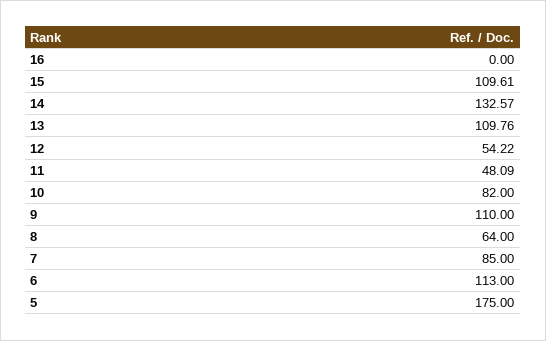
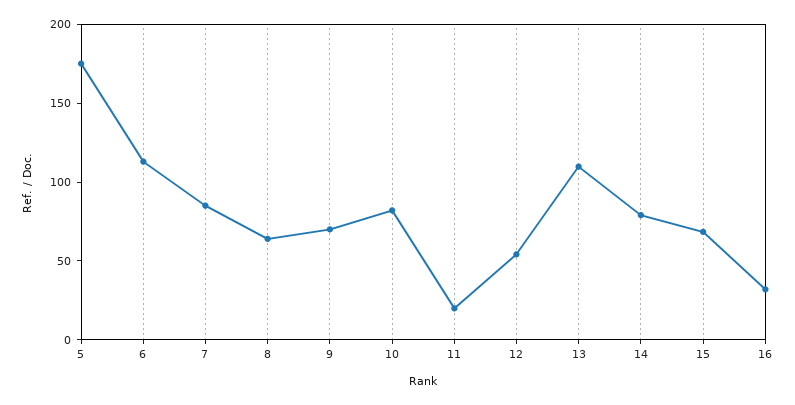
  {
-   "16": 0,
+   "16": 30,
-   "15": 109.61,
+   "15": 70,
-   "14": 132.57,
+   "14": 80,
    "13": 109.76,
    "12": 54.22,
-   "11": 48.09,
+   "11": 20,
    "10": 82,
-   "9": 110,
+   "9": 70,
    "8": 64,
    "7": 85,
    "6": 113,
    "5": 175
  }

